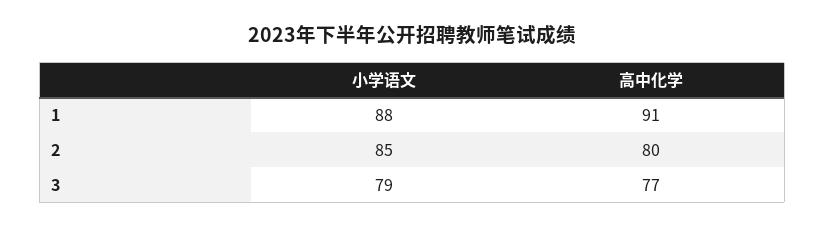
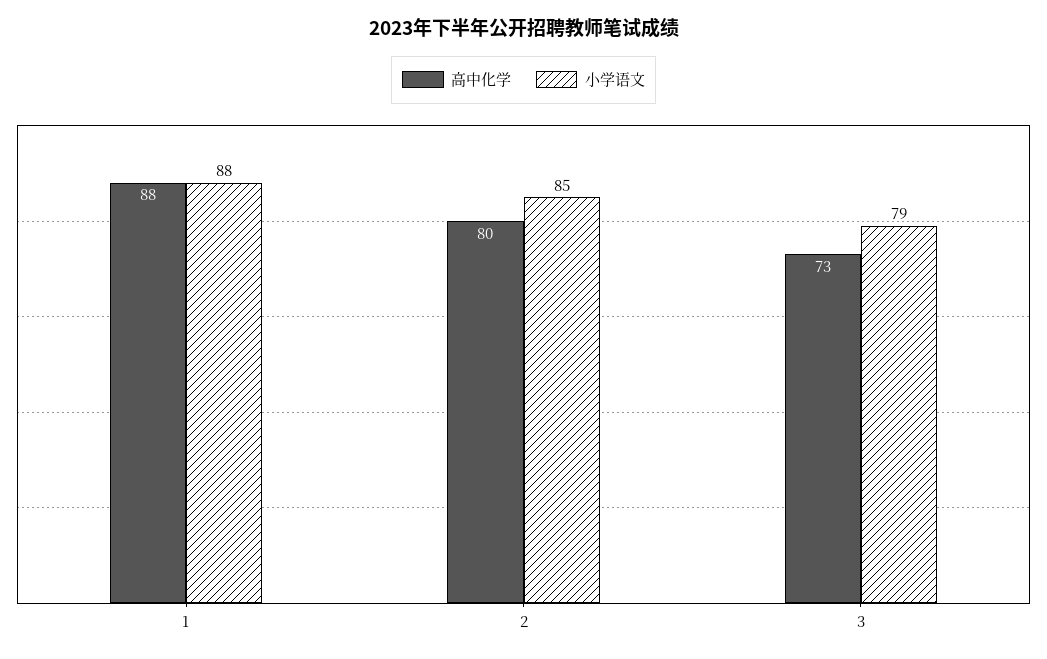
  {
    "小学语文": {
      "1": 88,
      "2": 85,
      "3": 79
    },
    "高中化学": {
-     "1": 91,
+     "1": 88,
      "2": 80,
-     "3": 77
+     "3": 73
    }
  }

